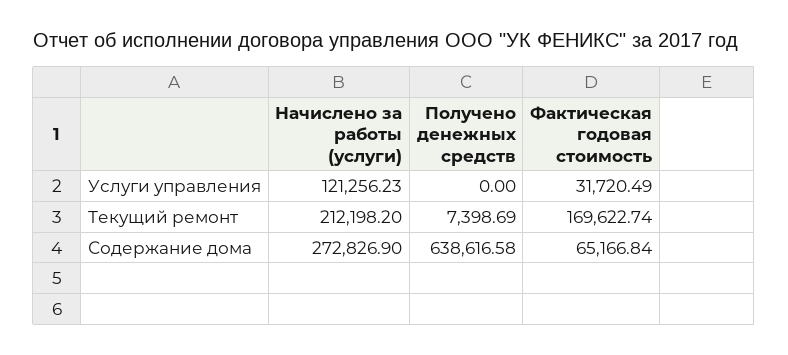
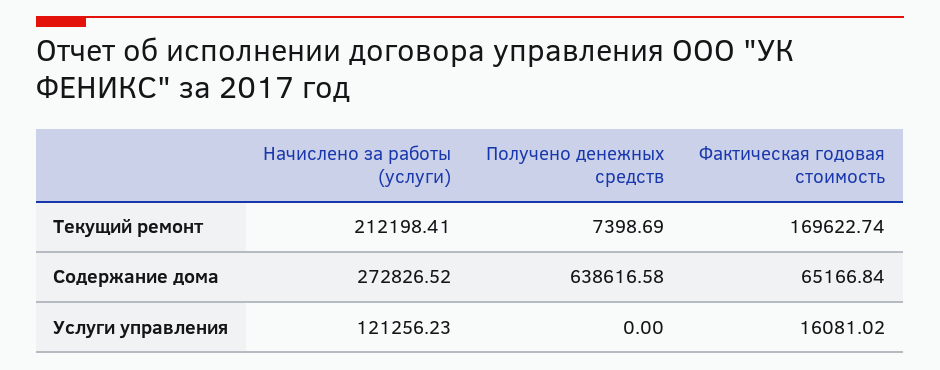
  {
    "Начислено за работы (услуги)": {
      "Услуги управления": 121256.23,
-     "Текущий ремонт": 212198.2,
+     "Текущий ремонт": 212198.41,
-     "Содержание дома": 272826.9
+     "Содержание дома": 272826.52
    },
    "Получено денежных средств": {
      "Услуги управления": 0,
      "Текущий ремонт": 7398.69,
      "Содержание дома": 638616.58
    },
    "Фактическая годовая стоимость": {
-     "Услуги управления": 31720.49,
+     "Услуги управления": 16081.02,
      "Текущий ремонт": 169622.74,
      "Содержание дома": 65166.84
    }
  }

